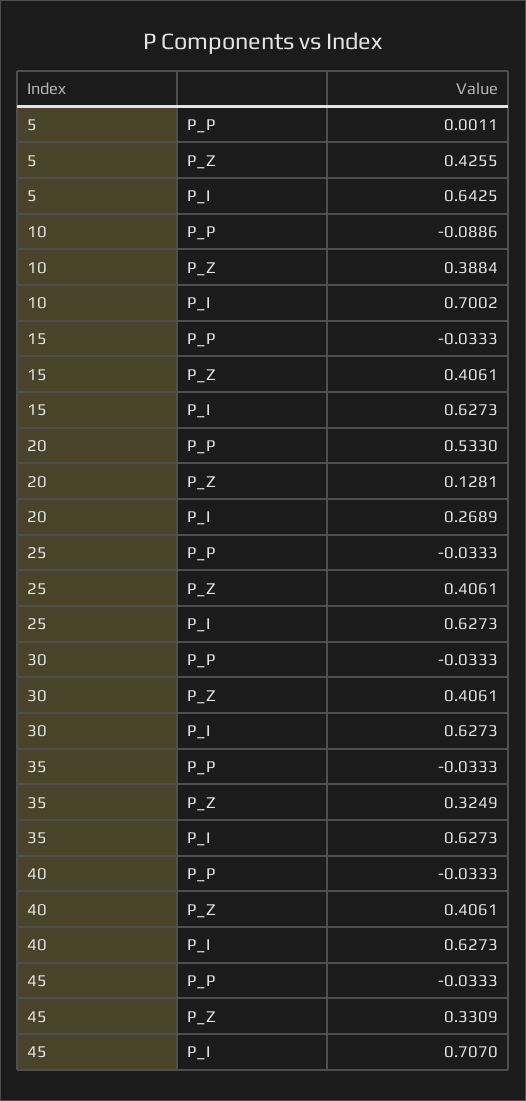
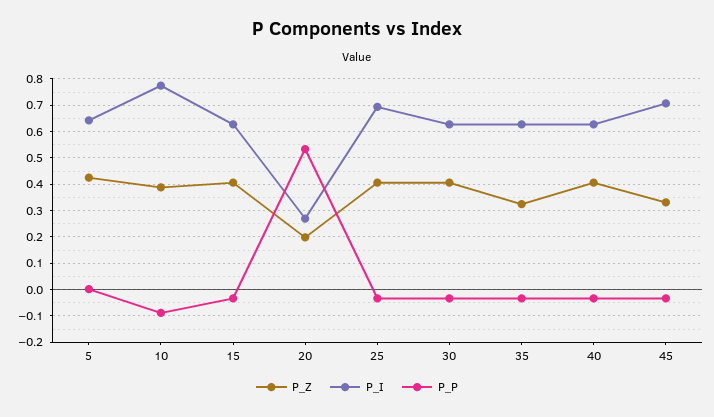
  {
    "P_P": {
      "5": 0.0011,
      "10": -0.0886,
      "15": -0.0333,
      "20": 0.533,
      "25": -0.0333,
      "30": -0.0333,
      "35": -0.0333,
      "40": -0.0333,
      "45": -0.0333
    },
    "P_Z": {
      "5": 0.4255,
      "10": 0.3884,
      "15": 0.4061,
-     "20": 0.1281,
+     "20": 0.2,
      "25": 0.4061,
      "30": 0.4061,
      "35": 0.3249,
      "40": 0.4061,
      "45": 0.3309
    },
    "P_I": {
      "5": 0.6425,
-     "10": 0.7002,
+     "10": 0.775,
      "15": 0.6273,
      "20": 0.2689,
-     "25": 0.6273,
+     "25": 0.7,
      "30": 0.6273,
      "35": 0.6273,
      "40": 0.6273,
      "45": 0.707
    }
  }

